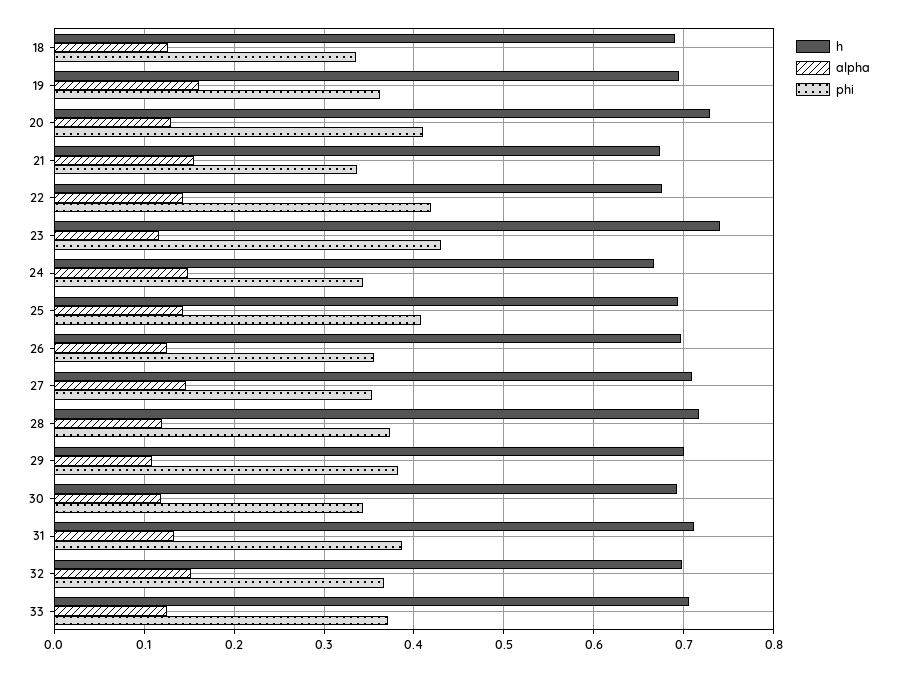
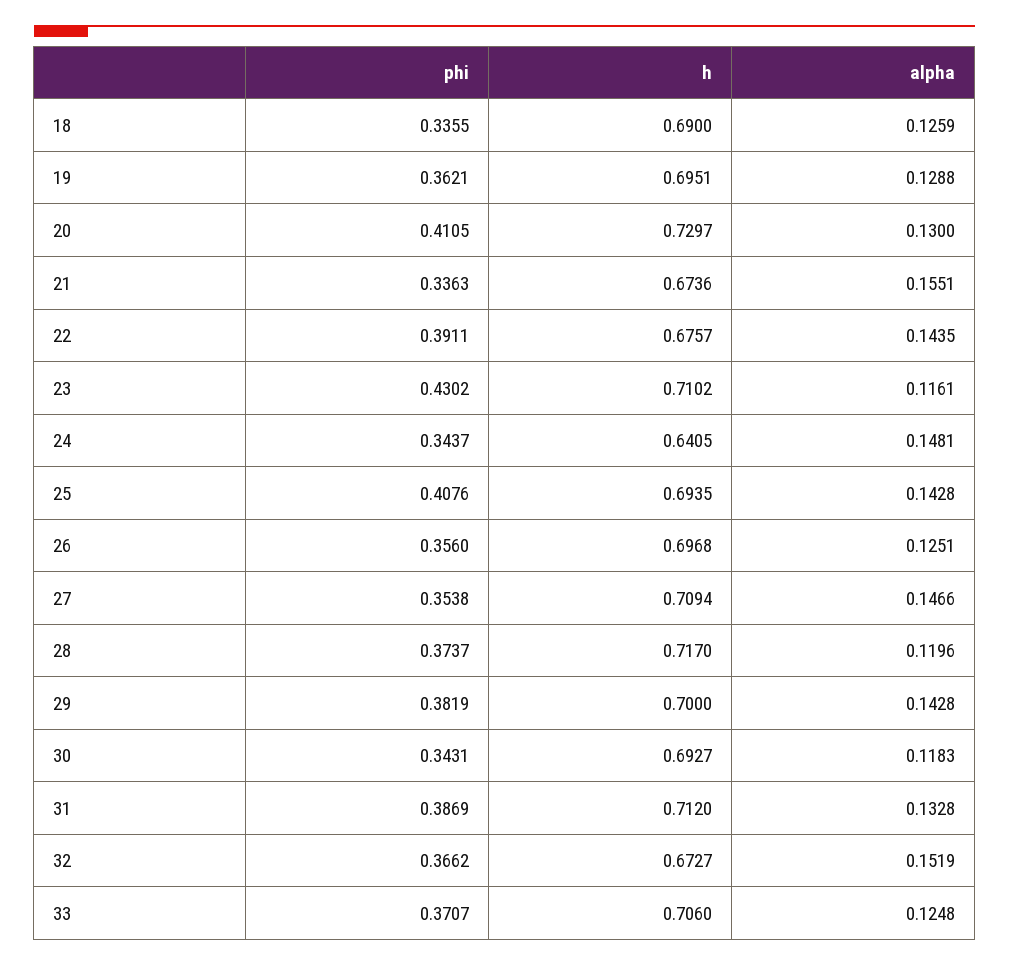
  {
    "h": {
      "18": 0.69,
      "19": 0.6951,
      "20": 0.7297,
      "21": 0.6736,
      "22": 0.6757,
-     "23": 0.74,
+     "23": 0.7102,
-     "24": 0.67,
+     "24": 0.6405,
      "25": 0.6935,
      "26": 0.6968,
      "27": 0.7094,
      "28": 0.717,
      "29": 0.7,
      "30": 0.6927,
      "31": 0.712,
-     "32": 0.7,
+     "32": 0.6727,
      "33": 0.706
    },
    "alpha": {
      "18": 0.1259,
-     "19": 0.16,
+     "19": 0.1288,
      "20": 0.13,
      "21": 0.1551,
      "22": 0.1435,
      "23": 0.1161,
      "24": 0.1481,
      "25": 0.1428,
      "26": 0.1251,
      "27": 0.1466,
      "28": 0.1196,
-     "29": 0.11,
+     "29": 0.1428,
      "30": 0.1183,
      "31": 0.1328,
      "32": 0.1519,
      "33": 0.1248
    },
    "phi": {
      "18": 0.3355,
      "19": 0.3621,
      "20": 0.4105,
      "21": 0.3363,
-     "22": 0.42,
+     "22": 0.3911,
      "23": 0.4302,
      "24": 0.3437,
      "25": 0.4076,
      "26": 0.356,
      "27": 0.3538,
      "28": 0.3737,
      "29": 0.3819,
      "30": 0.3431,
      "31": 0.3869,
      "32": 0.3662,
      "33": 0.3707
    }
  }

